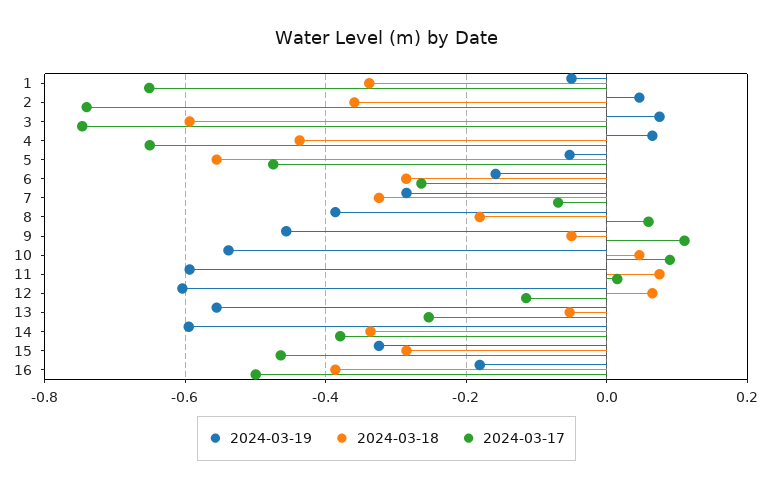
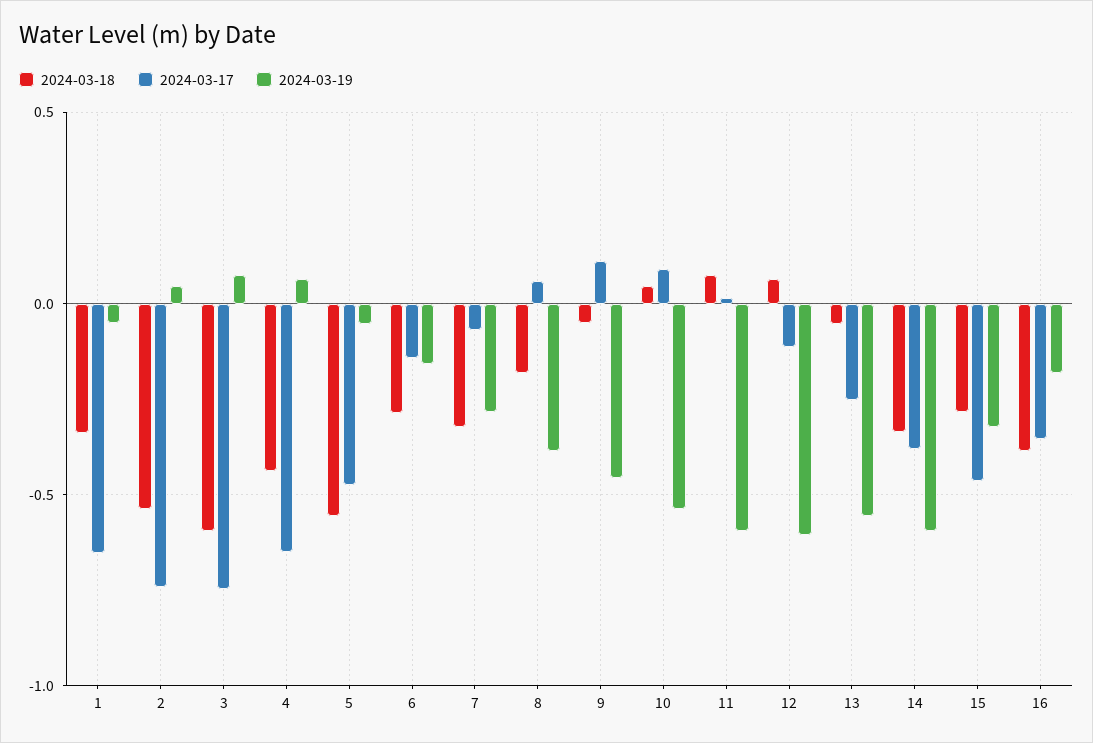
  {
    "2024-03-19": {
      "1": -0.04,
      "2": 0.04,
      "3": 0.08,
      "4": 0.06,
      "5": -0.06,
      "6": -0.16,
      "7": -0.28,
      "8": -0.38,
      "9": -0.46,
      "10": -0.54,
      "11": -0.6,
      "12": -0.6,
      "13": -0.56,
      "14": -0.6,
      "15": -0.32,
      "16": -0.18
    },
    "2024-03-18": {
      "1": -0.34,
-     "2": -0.36,
+     "2": -0.55,
      "3": -0.6,
      "4": -0.44,
      "5": -0.56,
      "6": -0.28,
      "7": -0.32,
      "8": -0.18,
      "9": -0.04,
      "10": 0.04,
      "11": 0.08,
      "12": 0.06,
      "13": -0.06,
      "14": -0.34,
      "15": -0.28,
      "16": -0.38
    },
    "2024-03-17": {
      "1": -0.66,
      "2": -0.74,
      "3": -0.74,
      "4": -0.66,
      "5": -0.48,
-     "6": -0.26,
+     "6": -0.15,
      "7": -0.06,
      "8": 0.06,
      "9": 0.12,
      "10": 0.1,
      "11": 0.02,
      "12": -0.12,
      "13": -0.26,
      "14": -0.38,
      "15": -0.46,
-     "16": -0.5
+     "16": -0.35
    }
  }

